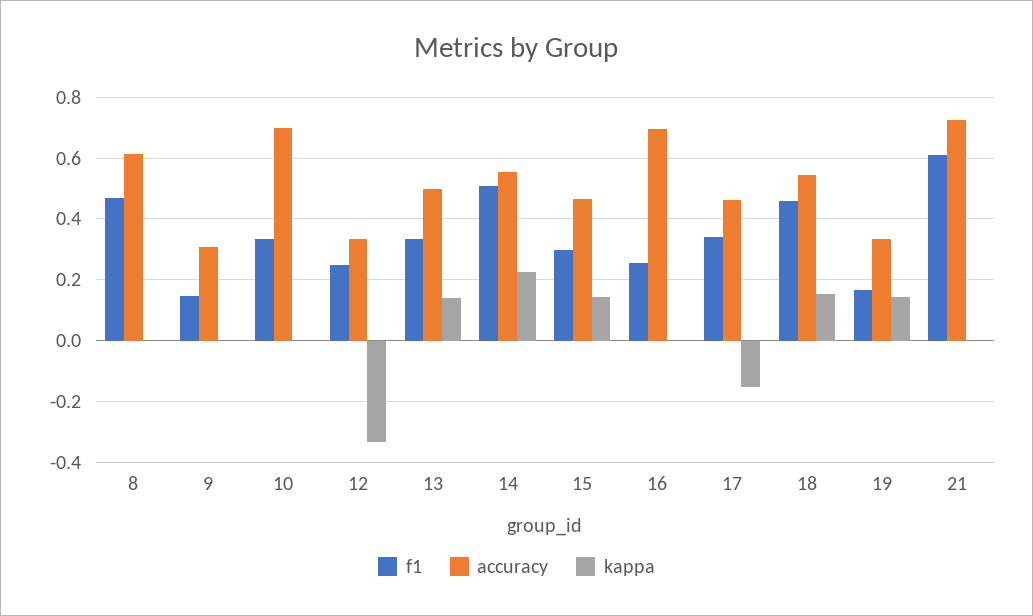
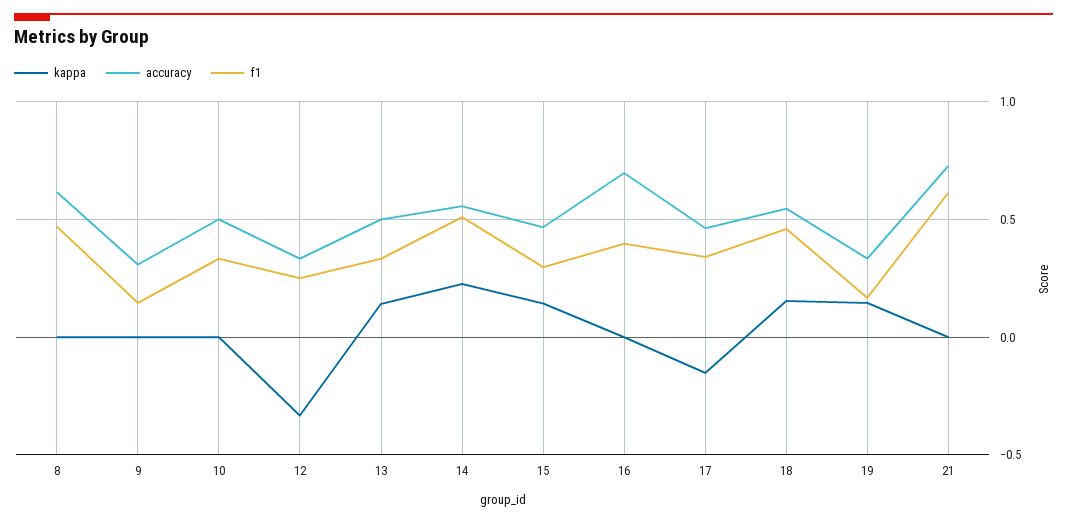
  {
    "f1": {
      "8": 0.46,
      "9": 0.14,
      "10": 0.34,
      "12": 0.26,
      "13": 0.34,
      "14": 0.5,
      "15": 0.3,
-     "16": 0.26,
+     "16": 0.4,
      "17": 0.34,
      "18": 0.46,
      "19": 0.16,
      "21": 0.62
    },
    "accuracy": {
      "8": 0.62,
      "9": 0.3,
-     "10": 0.7,
+     "10": 0.5,
      "12": 0.34,
      "13": 0.5,
      "14": 0.56,
      "15": 0.46,
      "16": 0.7,
      "17": 0.46,
      "18": 0.54,
      "19": 0.34,
      "21": 0.72
    },
    "kappa": {
      "8": 0,
      "9": 0,
      "10": 0,
      "12": -0.34,
      "13": 0.14,
      "14": 0.22,
      "15": 0.14,
      "16": 0,
      "17": -0.16,
      "18": 0.16,
      "19": 0.14,
      "21": 0
    }
  }

